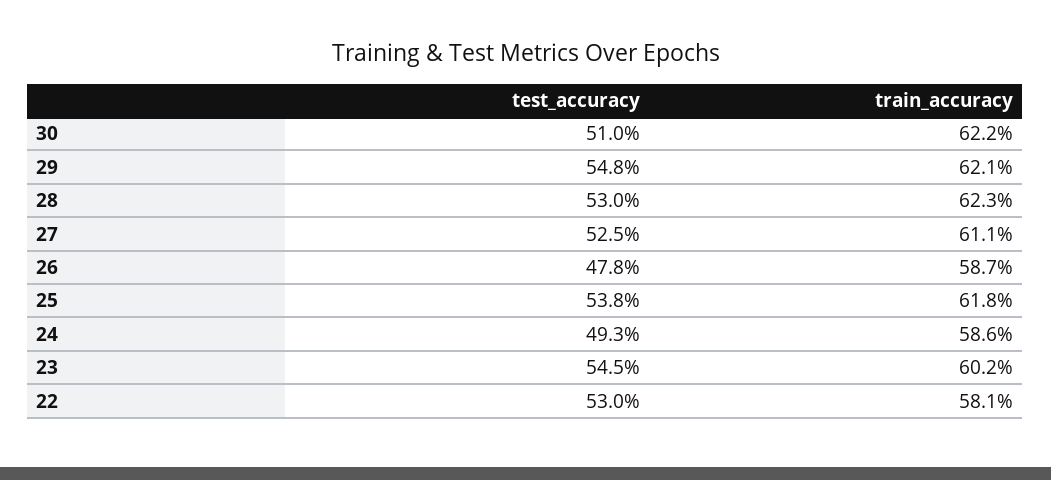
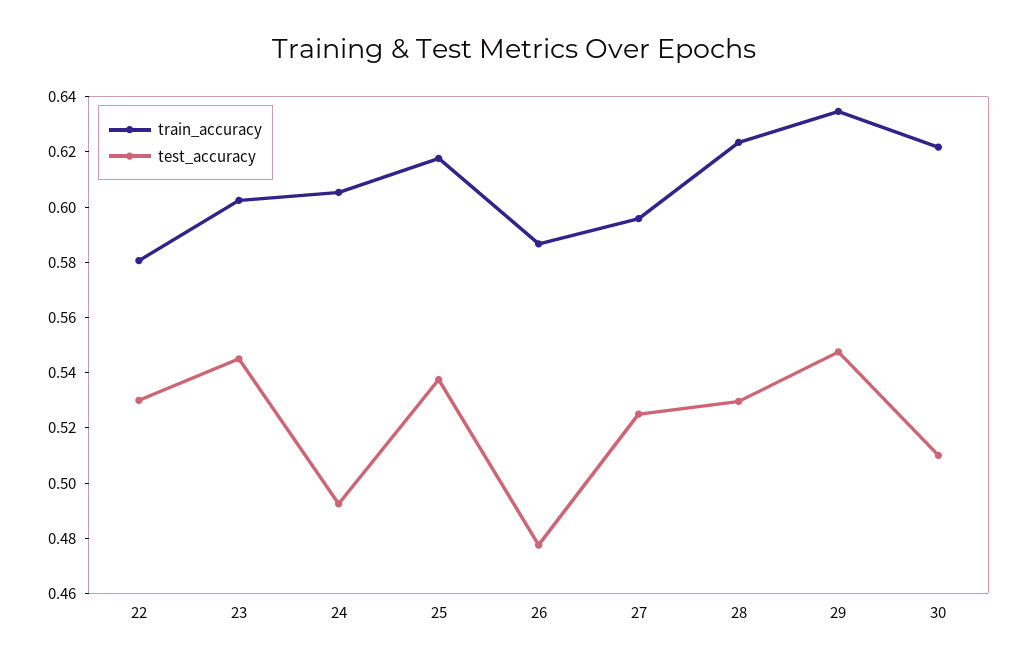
  {
    "test_accuracy": {
      "30": 0.51,
      "29": 0.548,
      "28": 0.53,
      "27": 0.525,
      "26": 0.478,
      "25": 0.538,
      "24": 0.493,
      "23": 0.545,
      "22": 0.53
    },
    "train_accuracy": {
      "30": 0.622,
-     "29": 0.621,
+     "29": 0.635,
      "28": 0.623,
-     "27": 0.611,
+     "27": 0.595,
      "26": 0.587,
      "25": 0.618,
-     "24": 0.586,
+     "24": 0.605,
      "23": 0.602,
      "22": 0.581
    }
  }

